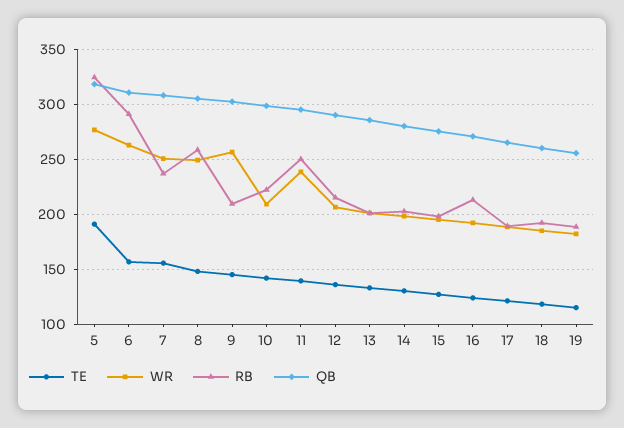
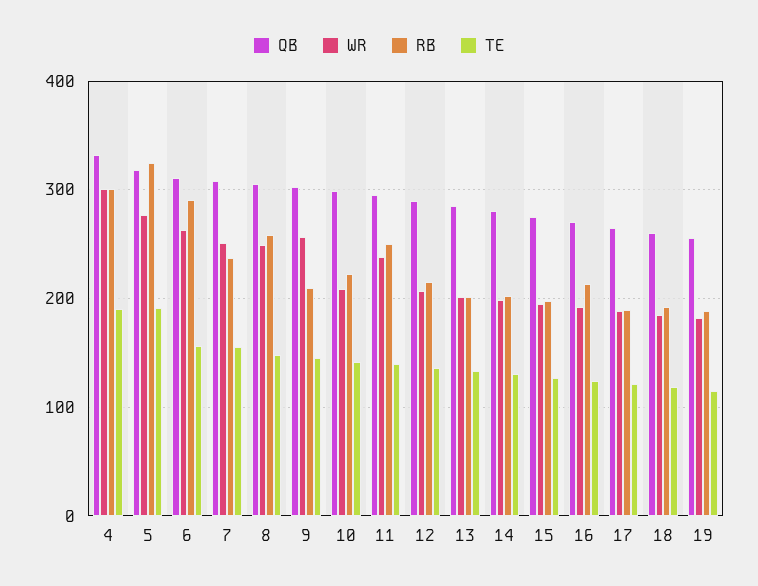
  {
    "TE": {
      "5": 190,
      "6": 160,
      "7": 160,
      "8": 150,
      "9": 150,
      "10": 140,
      "11": 140,
      "12": 140,
      "13": 130,
      "14": 130,
      "15": 130,
      "16": 120,
      "17": 120,
      "18": 120,
-     "19": 120
+     "19": 120,
+     "4": 190
    },
    "WR": {
      "5": 280,
      "6": 260,
      "7": 250,
      "8": 250,
      "9": 260,
      "10": 210,
      "11": 240,
      "12": 210,
      "13": 200,
      "14": 200,
      "15": 200,
      "16": 190,
      "17": 190,
      "18": 190,
-     "19": 180
+     "19": 180,
+     "4": 300
    },
    "RB": {
      "5": 320,
      "6": 290,
      "7": 240,
      "8": 260,
      "9": 210,
      "10": 220,
      "11": 250,
      "12": 220,
      "13": 200,
      "14": 200,
      "15": 200,
      "16": 210,
      "17": 190,
      "18": 190,
-     "19": 190
+     "19": 190,
+     "4": 300
    },
    "QB": {
      "5": 320,
      "6": 310,
      "7": 310,
      "8": 310,
      "9": 300,
      "10": 300,
      "11": 300,
      "12": 290,
      "13": 290,
      "14": 280,
      "15": 280,
      "16": 270,
      "17": 270,
      "18": 260,
-     "19": 260
+     "19": 260,
+     "4": 330
    }
  }

